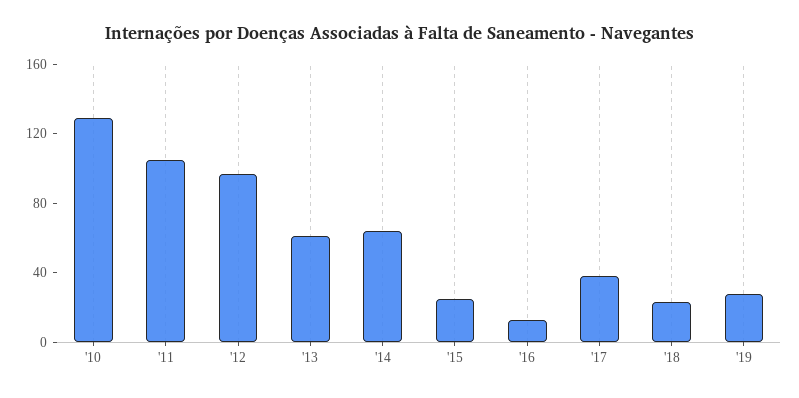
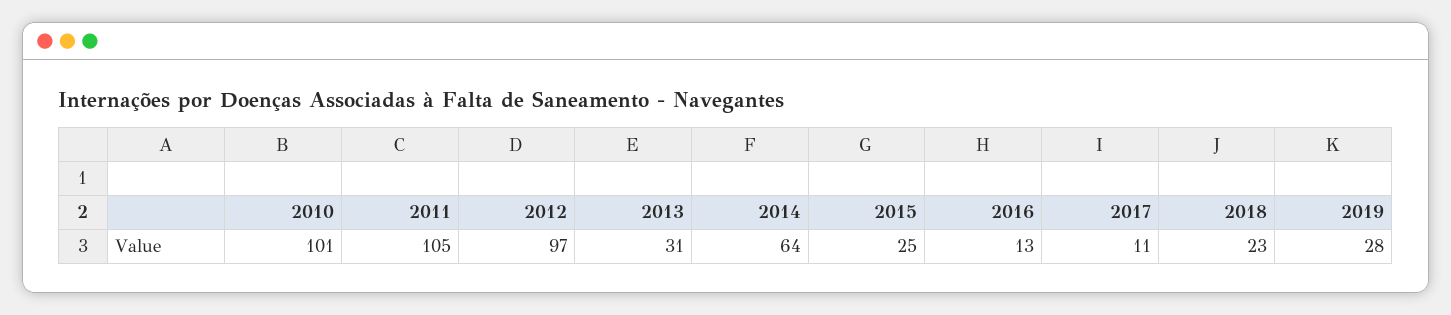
  {
-   "'10": 130,
+   "'10": 101,
    "'11": 105,
    "'12": 97,
-   "'13": 60,
+   "'13": 31,
    "'14": 64,
    "'15": 25,
    "'16": 13,
-   "'17": 40,
+   "'17": 11,
    "'18": 23,
    "'19": 28
  }

